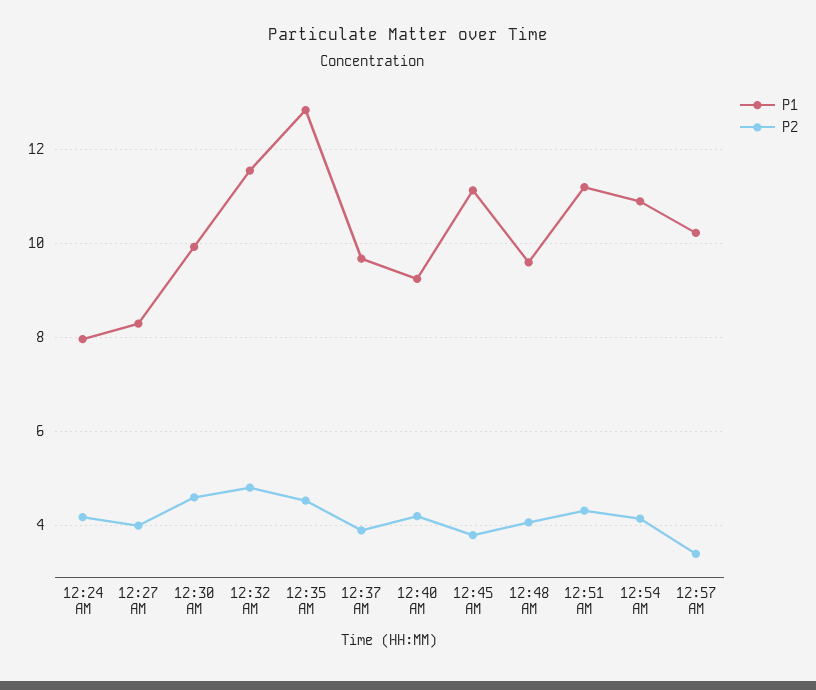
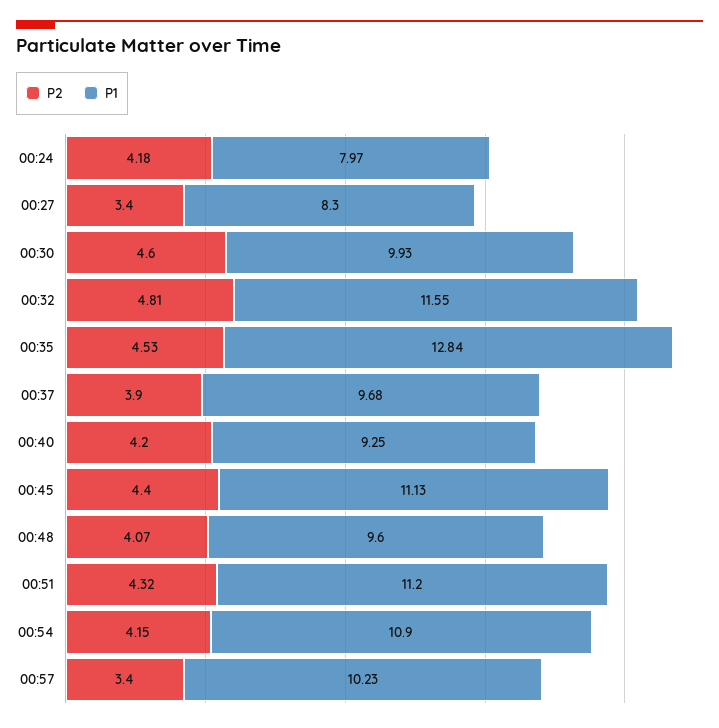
  {
    "P1": {
      "12:24 AM": 7.97,
      "12:27 AM": 8.3,
      "12:30 AM": 9.93,
      "12:32 AM": 11.55,
      "12:35 AM": 12.84,
      "12:37 AM": 9.68,
      "12:40 AM": 9.25,
      "12:45 AM": 11.13,
      "12:48 AM": 9.6,
      "12:51 AM": 11.2,
      "12:54 AM": 10.9,
      "12:57 AM": 10.23
    },
    "P2": {
      "12:24 AM": 4.18,
-     "12:27 AM": 4,
+     "12:27 AM": 3.4,
      "12:30 AM": 4.6,
      "12:32 AM": 4.81,
      "12:35 AM": 4.53,
      "12:37 AM": 3.9,
      "12:40 AM": 4.2,
-     "12:45 AM": 3.8,
+     "12:45 AM": 4.4,
      "12:48 AM": 4.07,
      "12:51 AM": 4.32,
      "12:54 AM": 4.15,
      "12:57 AM": 3.4
    }
  }

